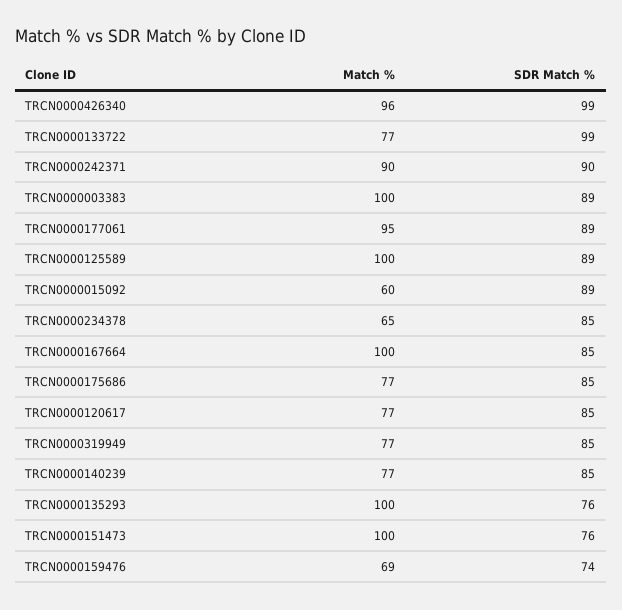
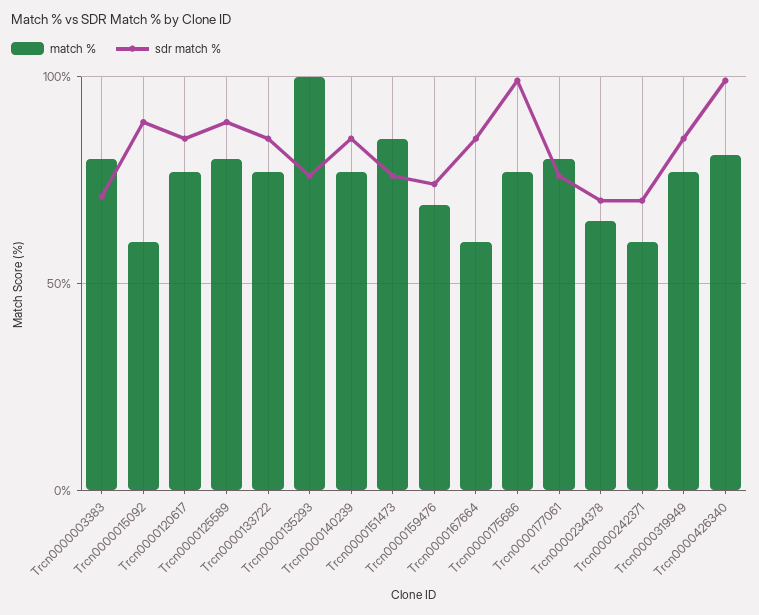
  {
    "Match %": {
-     "TRCN0000426340": 96,
+     "TRCN0000426340": 80,
      "TRCN0000133722": 77,
-     "TRCN0000242371": 90,
+     "TRCN0000242371": 60,
-     "TRCN0000003383": 100,
+     "TRCN0000003383": 80,
-     "TRCN0000177061": 95,
+     "TRCN0000177061": 80,
-     "TRCN0000125589": 100,
+     "TRCN0000125589": 80,
      "TRCN0000015092": 60,
      "TRCN0000234378": 65,
-     "TRCN0000167664": 100,
+     "TRCN0000167664": 60,
      "TRCN0000175686": 77,
      "TRCN0000120617": 77,
      "TRCN0000319949": 77,
      "TRCN0000140239": 77,
      "TRCN0000135293": 100,
-     "TRCN0000151473": 100,
+     "TRCN0000151473": 85,
      "TRCN0000159476": 69
    },
    "SDR Match %": {
      "TRCN0000426340": 99,
-     "TRCN0000133722": 99,
+     "TRCN0000133722": 85,
-     "TRCN0000242371": 90,
+     "TRCN0000242371": 70,
-     "TRCN0000003383": 89,
+     "TRCN0000003383": 70,
-     "TRCN0000177061": 89,
+     "TRCN0000177061": 75,
      "TRCN0000125589": 89,
      "TRCN0000015092": 89,
-     "TRCN0000234378": 85,
+     "TRCN0000234378": 70,
      "TRCN0000167664": 85,
-     "TRCN0000175686": 85,
+     "TRCN0000175686": 100,
      "TRCN0000120617": 85,
      "TRCN0000319949": 85,
      "TRCN0000140239": 85,
      "TRCN0000135293": 76,
      "TRCN0000151473": 76,
      "TRCN0000159476": 74
    }
  }

